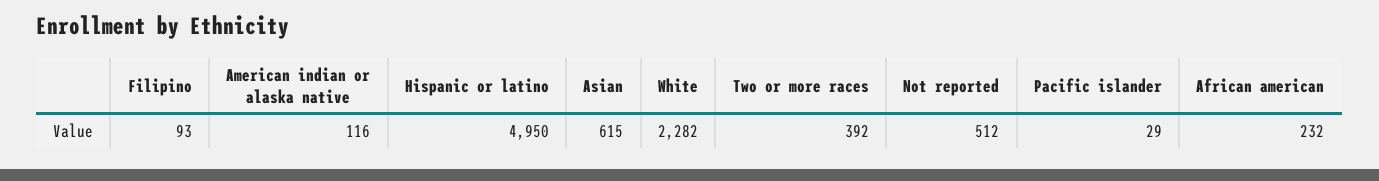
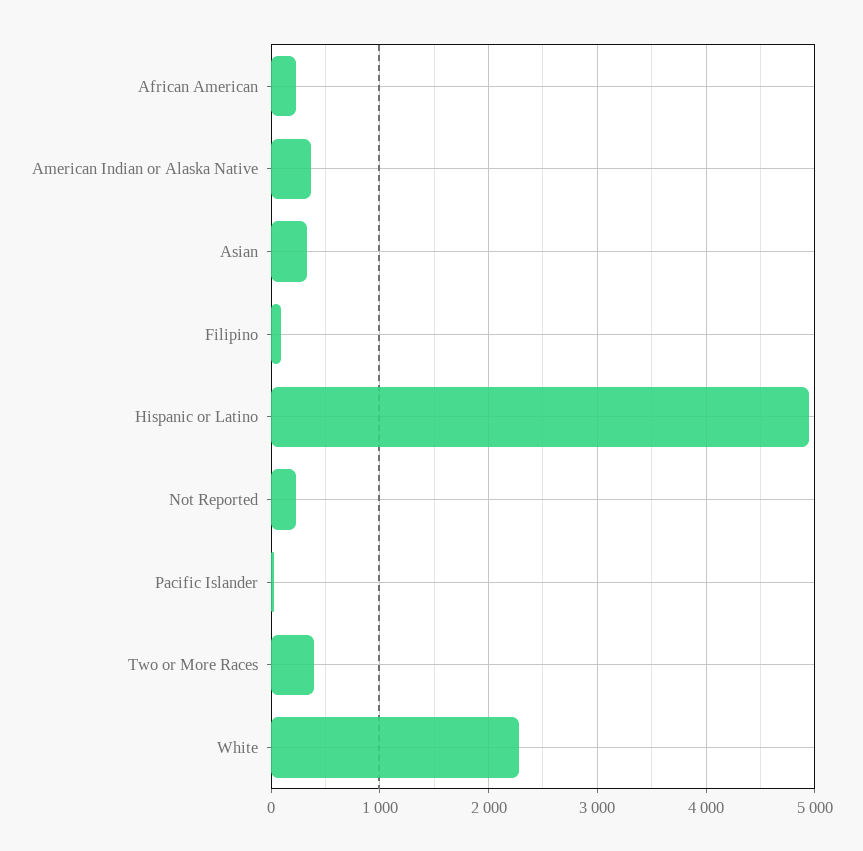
  {
    "Filipino": 93,
-   "American indian or alaska native": 116,
+   "American indian or alaska native": 400,
    "Hispanic or latino": 4950,
-   "Asian": 615,
+   "Asian": 300,
    "White": 2282,
    "Two or more races": 392,
-   "Not reported": 512,
+   "Not reported": 200,
    "Pacific islander": 29,
    "African american": 232
  }

